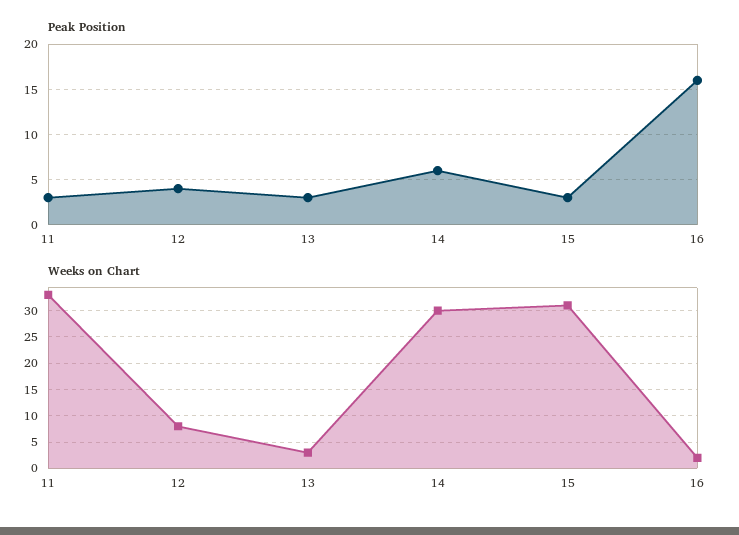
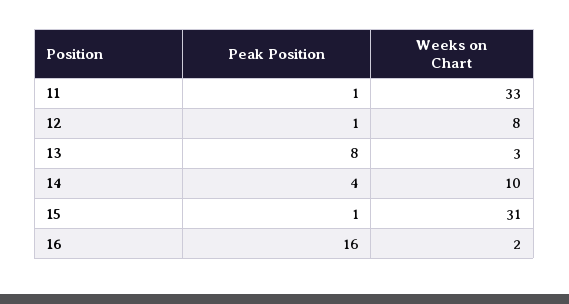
  {
    "Peak Position": {
-     "11": 3,
+     "11": 1,
-     "12": 4,
+     "12": 1,
-     "13": 3,
+     "13": 8,
-     "14": 6,
+     "14": 4,
-     "15": 3,
+     "15": 1,
      "16": 16
    },
    "Weeks on Chart": {
      "11": 33,
      "12": 8,
      "13": 3,
-     "14": 30,
+     "14": 10,
      "15": 31,
      "16": 2
    }
  }

